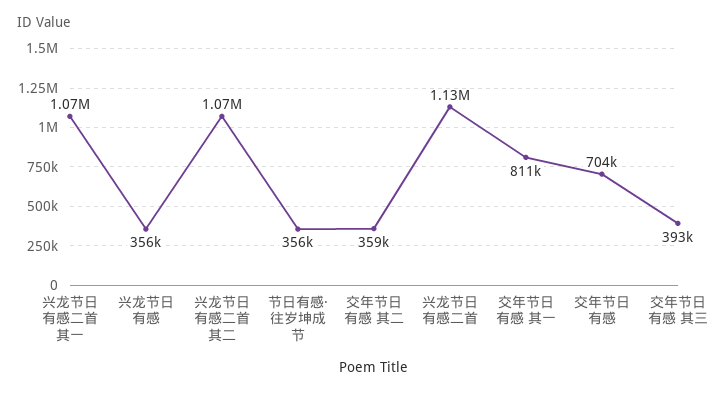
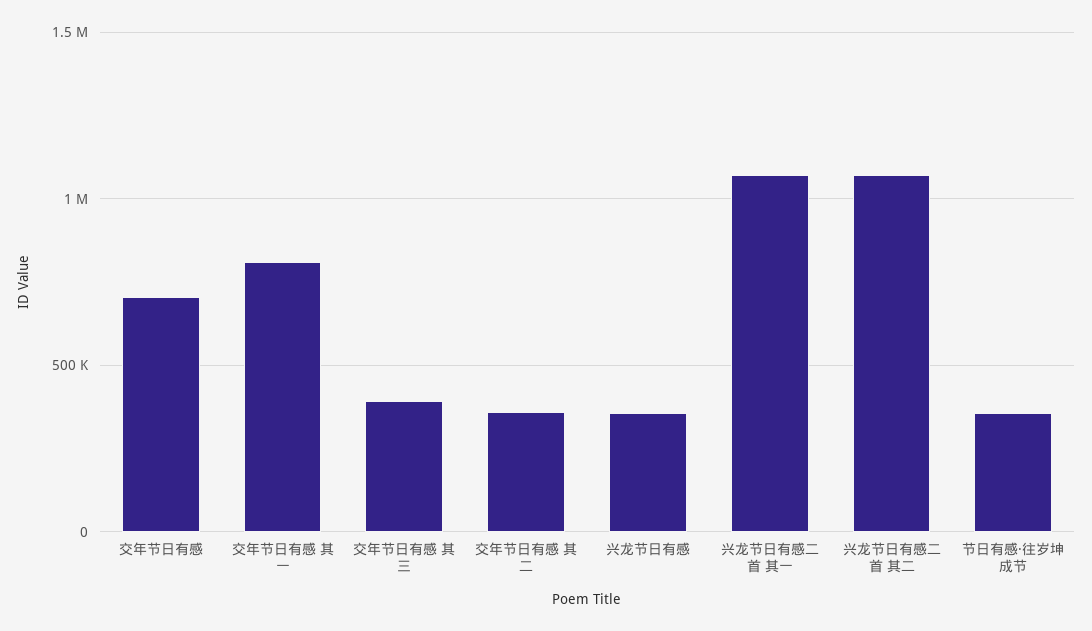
  {
    "兴龙节日有感二首 其一": 1070000,
    "兴龙节日有感": 356000,
    "兴龙节日有感二首 其二": 1070000,
    "节日有感·往岁坤成节": 356000,
    "交年节日有感 其二": 359000,
-   "兴龙节日有感二首": 1130000,
    "交年节日有感 其一": 811000,
    "交年节日有感": 704000,
    "交年节日有感 其三": 393000
  }

